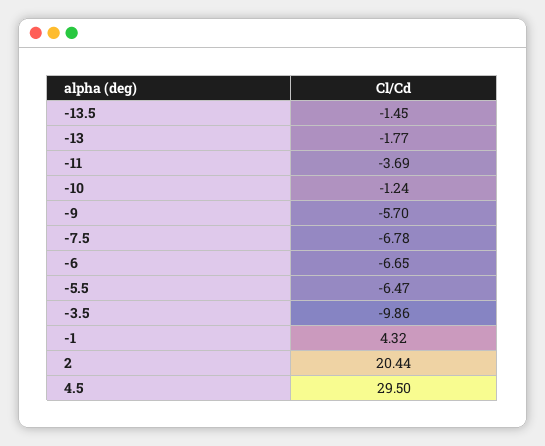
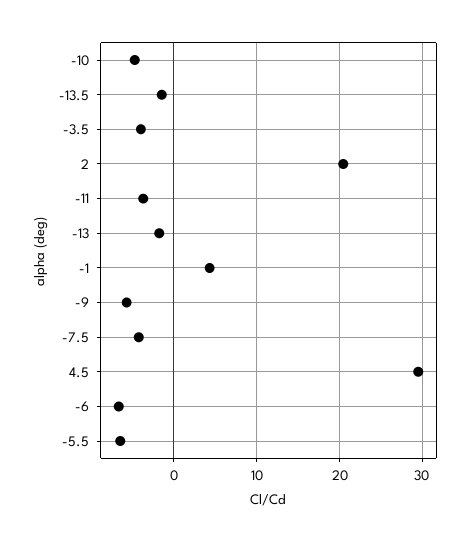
  {
    "-13.5": -1.45,
    "-13": -1.77,
    "-11": -3.69,
-   "-10": -1.24,
+   "-10": -5,
    "-9": -5.7,
-   "-7.5": -6.78,
+   "-7.5": -4,
    "-6": -6.65,
    "-5.5": -6.47,
-   "-3.5": -9.86,
+   "-3.5": -4,
    "-1": 4.32,
    "2": 20.44,
    "4.5": 29.5
  }

